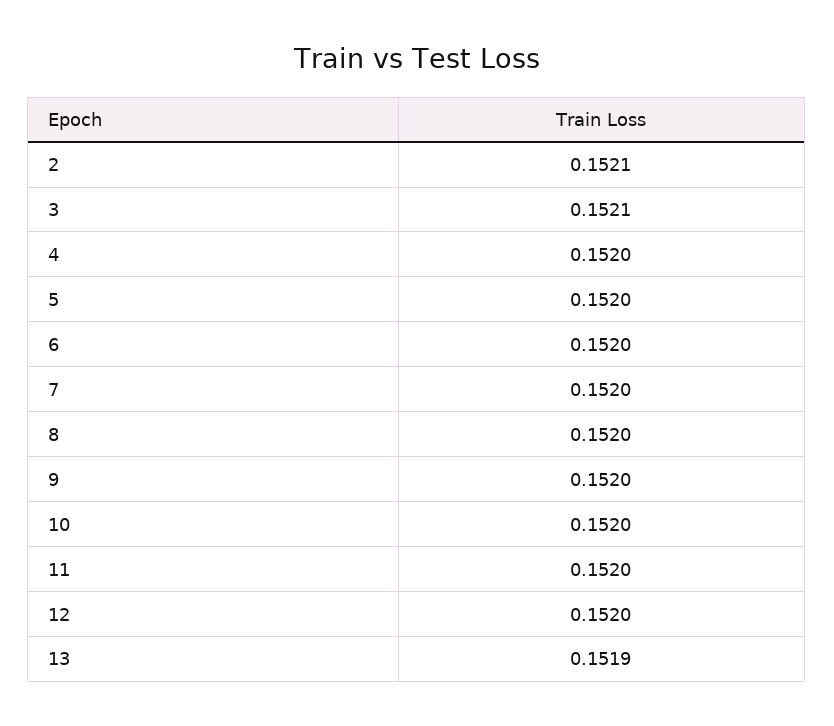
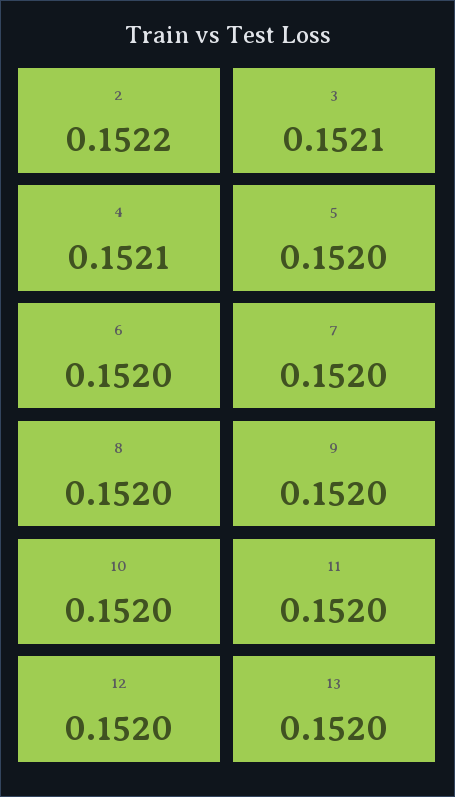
  {
-   "2": 0.1521,
+   "2": 0.1522,
    "3": 0.1521,
-   "4": 0.152,
+   "4": 0.1521,
    "5": 0.152,
    "6": 0.152,
    "7": 0.152,
    "8": 0.152,
    "9": 0.152,
    "10": 0.152,
    "11": 0.152,
    "12": 0.152,
-   "13": 0.1519
+   "13": 0.152
  }

